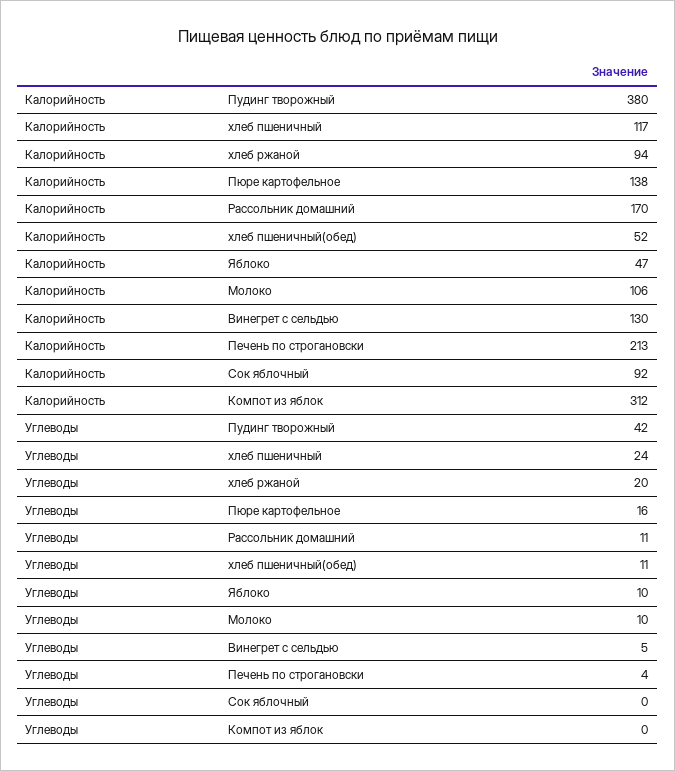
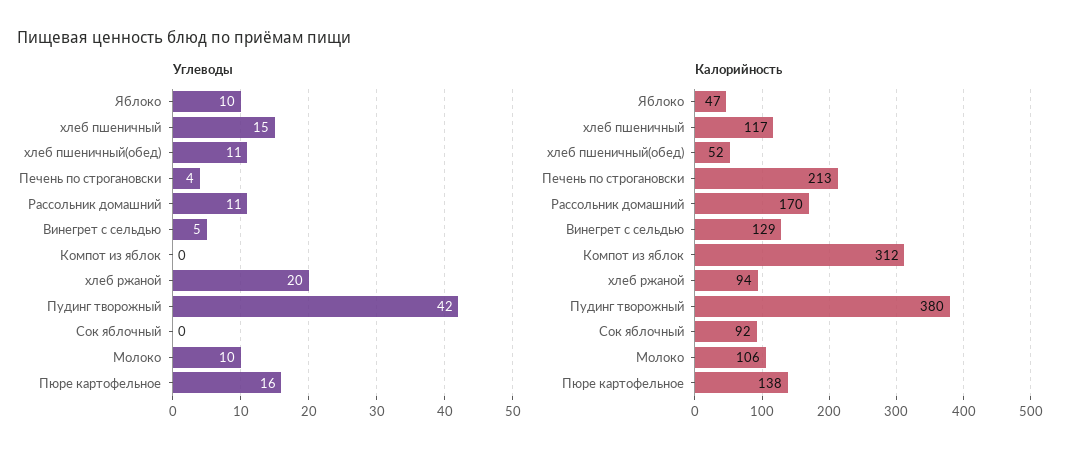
  {
    "Калорийность": {
      "Пудинг творожный": 380,
      "хлеб пшеничный": 117,
      "хлеб ржаной": 94,
      "Пюре картофельное": 138,
      "Рассольник домашний": 170,
      "хлеб пшеничный(обед)": 52,
      "Яблоко": 47,
      "Молоко": 106,
-     "Винегрет с сельдью": 130,
+     "Винегрет с сельдью": 129,
      "Печень по строгановски": 213,
      "Сок яблочный": 92,
      "Компот из яблок": 312
    },
    "Углеводы": {
      "Пудинг творожный": 42,
-     "хлеб пшеничный": 24,
+     "хлеб пшеничный": 15,
      "хлеб ржаной": 20,
      "Пюре картофельное": 16,
      "Рассольник домашний": 11,
      "хлеб пшеничный(обед)": 11,
      "Яблоко": 10,
      "Молоко": 10,
      "Винегрет с сельдью": 5,
      "Печень по строгановски": 4,
      "Сок яблочный": 0,
      "Компот из яблок": 0
    }
  }

